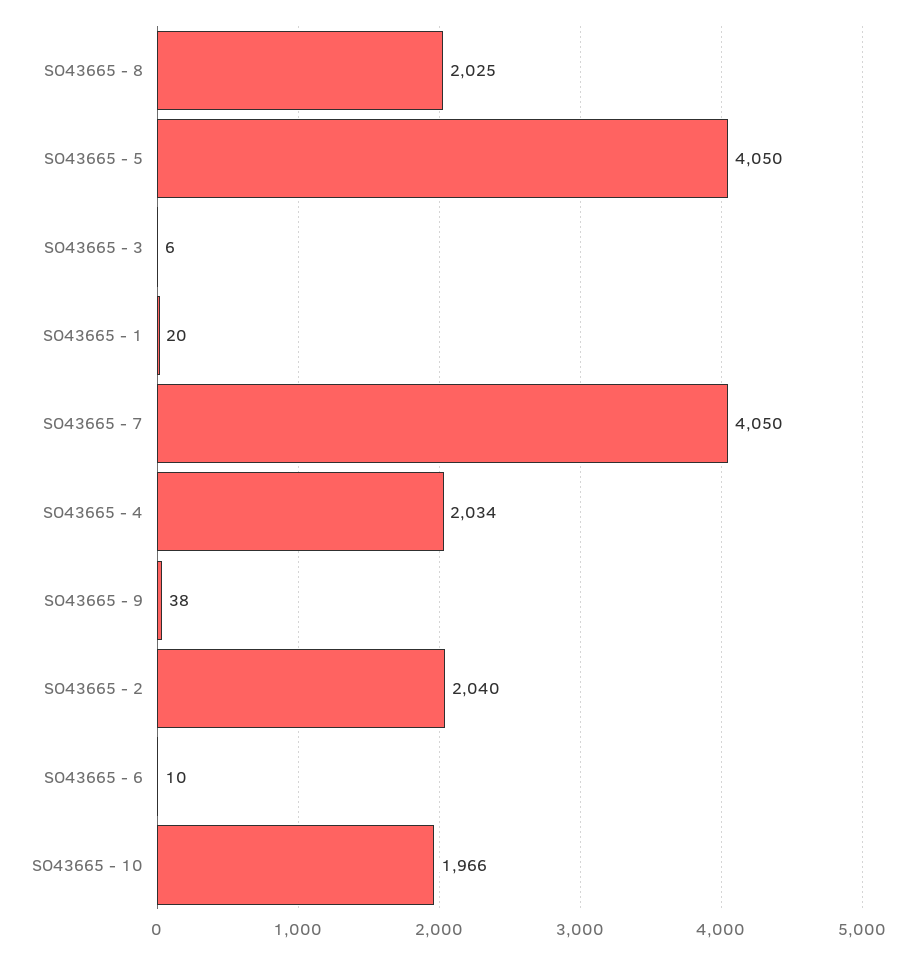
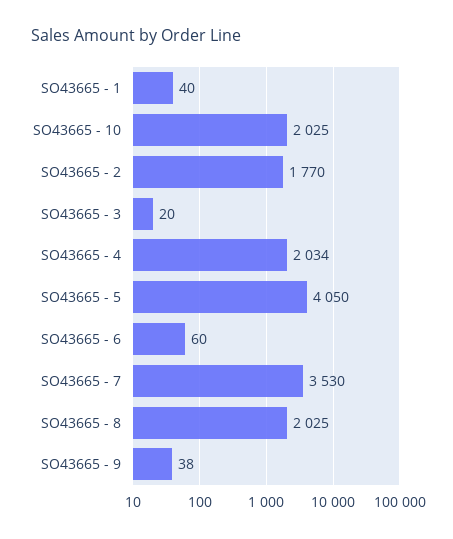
  {
    "SO43665 - 8": 2025,
    "SO43665 - 5": 4050,
-   "SO43665 - 3": 6,
+   "SO43665 - 3": 20,
-   "SO43665 - 1": 20,
+   "SO43665 - 1": 40,
-   "SO43665 - 7": 4050,
+   "SO43665 - 7": 3530,
    "SO43665 - 4": 2034,
    "SO43665 - 9": 38,
-   "SO43665 - 2": 2040,
+   "SO43665 - 2": 1770,
-   "SO43665 - 6": 10,
+   "SO43665 - 6": 60,
-   "SO43665 - 10": 1966
+   "SO43665 - 10": 2025
  }

